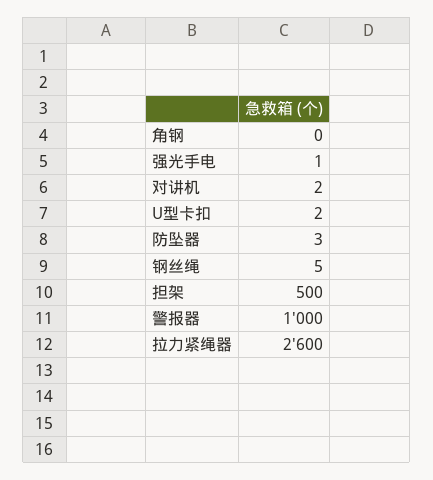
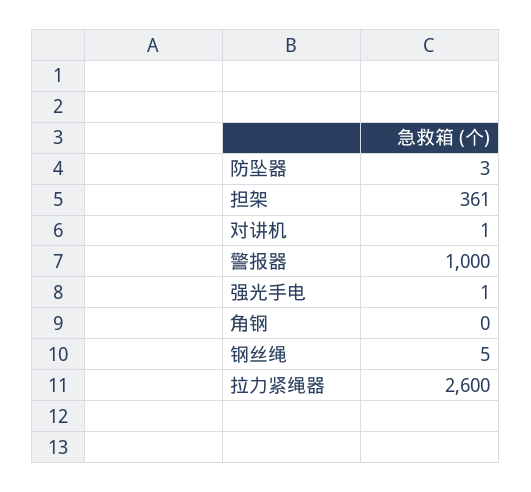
  {
    "角钢": 0,
    "强光手电": 1,
-   "对讲机": 2,
+   "对讲机": 1,
-   "U型卡扣": 2,
    "防坠器": 3,
    "钢丝绳": 5,
-   "担架": 500,
+   "担架": 361,
    "警报器": 1000,
    "拉力紧绳器": 2600
  }

